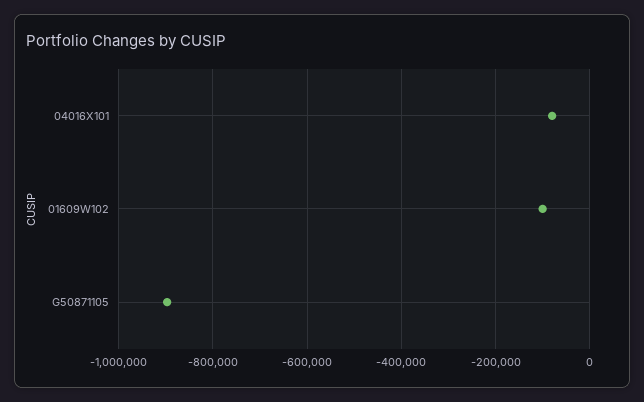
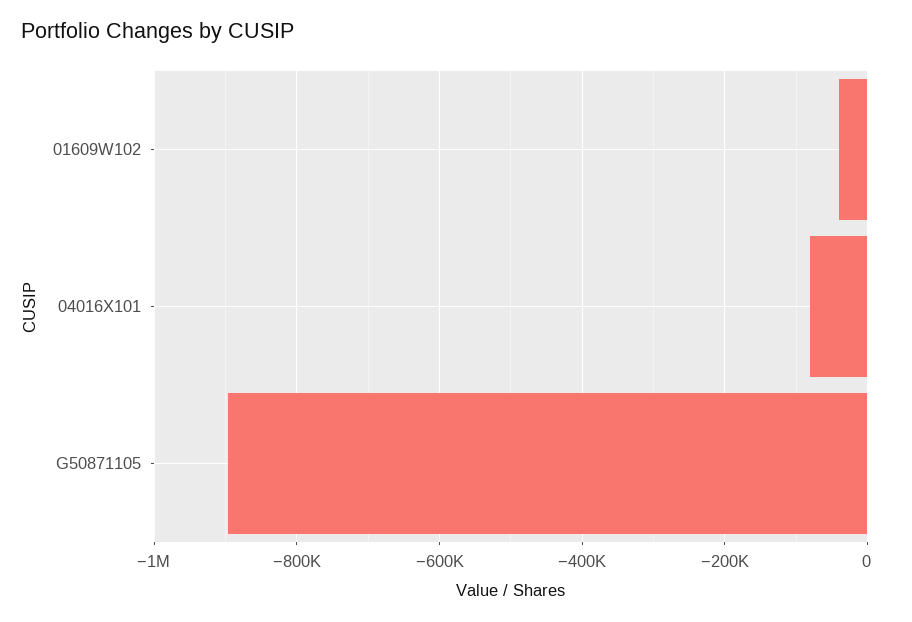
  {
    "04016X101": -80000,
-   "01609W102": -100000,
+   "01609W102": -40000,
    "G50871105": -900000
  }

